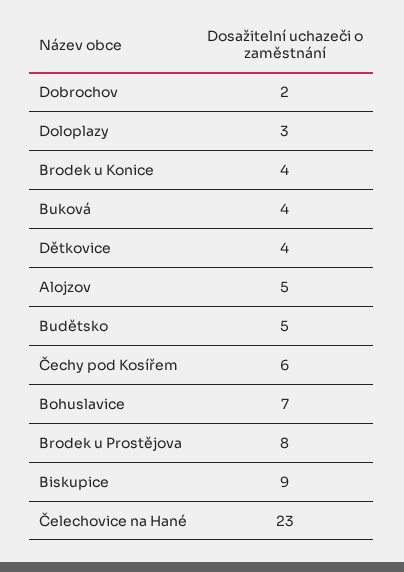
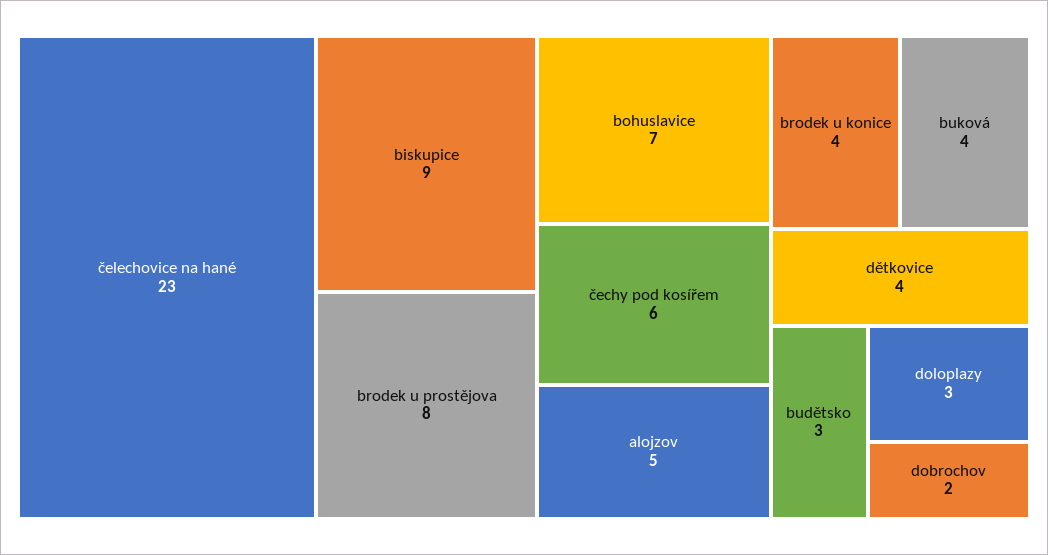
  {
    "Dobrochov": 2,
    "Doloplazy": 3,
    "Brodek u Konice": 4,
    "Buková": 4,
    "Dětkovice": 4,
    "Alojzov": 5,
-   "Budětsko": 5,
+   "Budětsko": 3,
    "Čechy pod Kosířem": 6,
    "Bohuslavice": 7,
    "Brodek u Prostějova": 8,
    "Biskupice": 9,
    "Čelechovice na Hané": 23
  }

